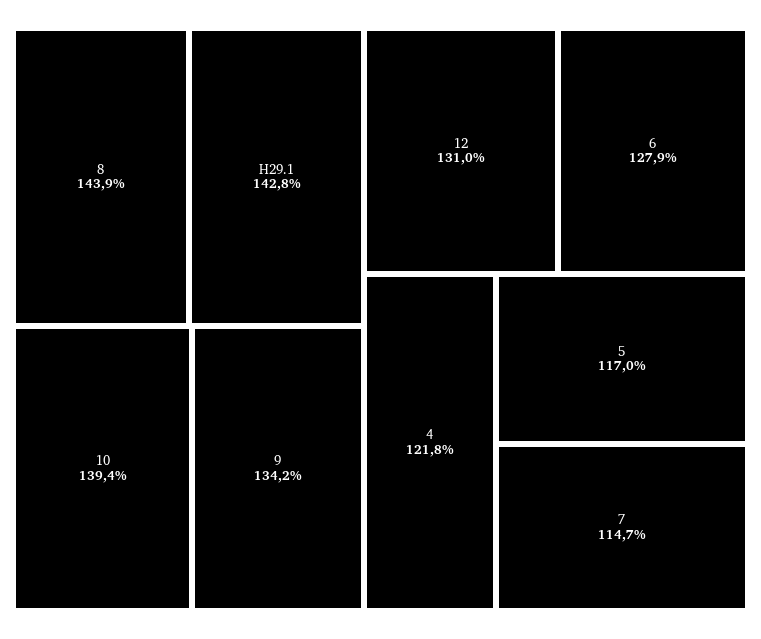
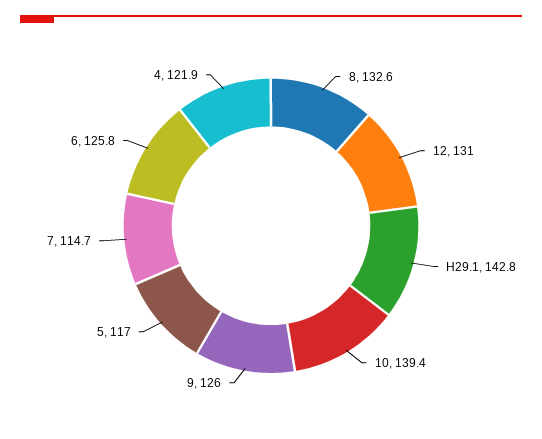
  {
-   "8": 143.9,
+   "8": 132.6,
    "H29.1": 142.8,
    "10": 139.4,
-   "9": 134.2,
+   "9": 126,
    "12": 131,
-   "6": 127.9,
+   "6": 125.8,
-   "4": 121.8,
+   "4": 121.9,
    "5": 117,
    "7": 114.7
  }

